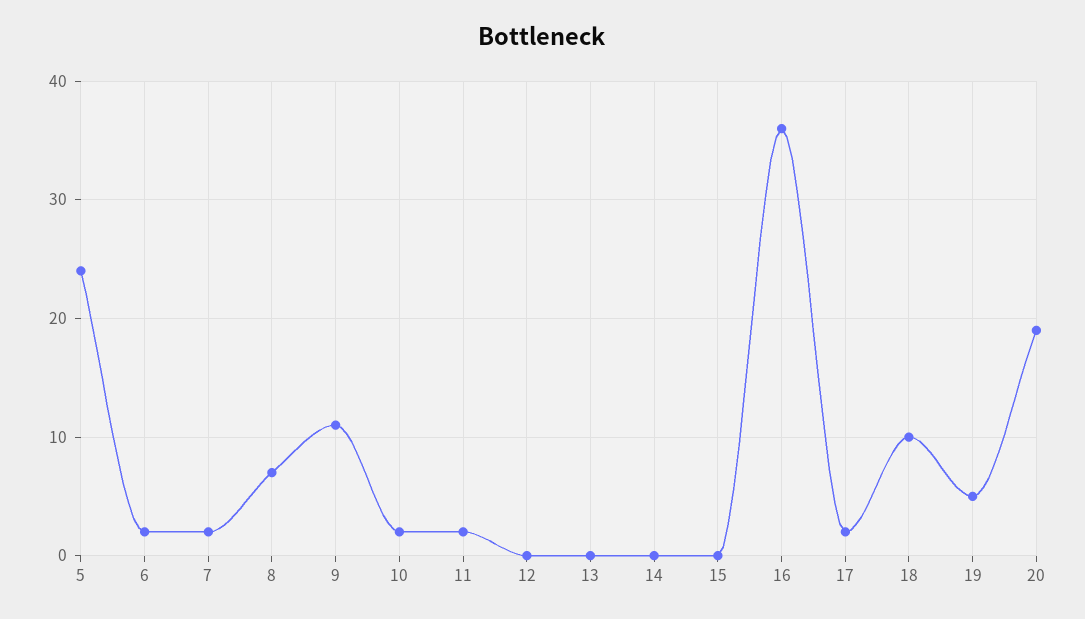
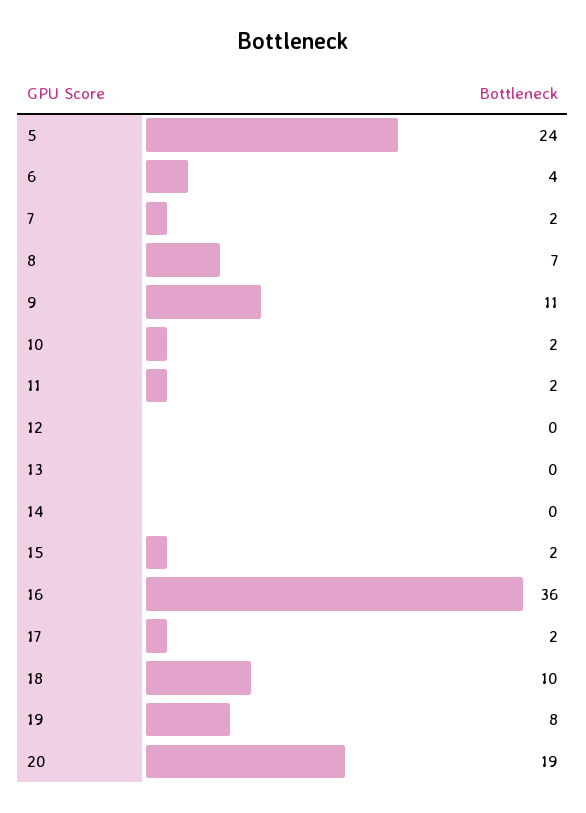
  {
    "5": 24,
-   "6": 2,
+   "6": 4,
    "7": 2,
    "8": 7,
    "9": 11,
    "10": 2,
    "11": 2,
    "12": 0,
    "13": 0,
    "14": 0,
-   "15": 0,
+   "15": 2,
    "16": 36,
    "17": 2,
    "18": 10,
-   "19": 5,
+   "19": 8,
    "20": 19
  }

